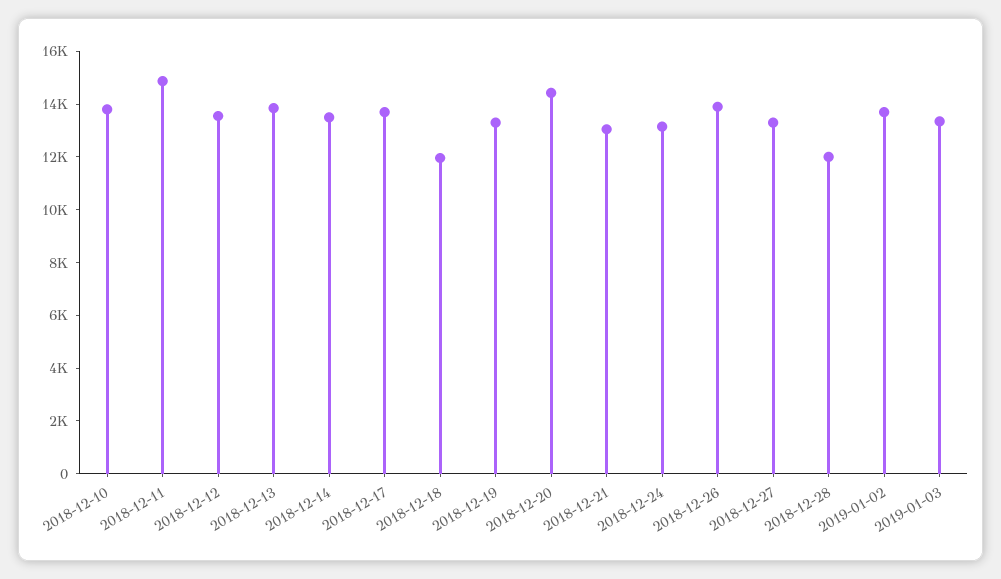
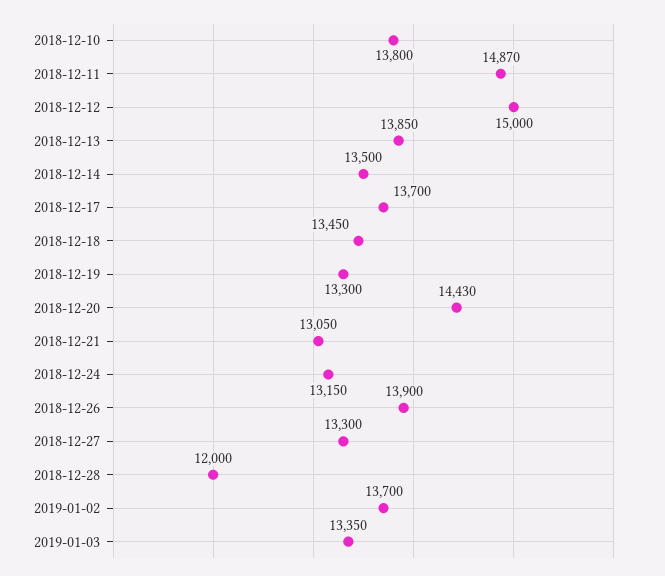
  {
    "2018-12-10": 13800,
    "2018-12-11": 14870,
-   "2018-12-12": 13500,
+   "2018-12-12": 15000,
    "2018-12-13": 13850,
    "2018-12-14": 13500,
    "2018-12-17": 13700,
-   "2018-12-18": 12000,
+   "2018-12-18": 13450,
    "2018-12-19": 13300,
    "2018-12-20": 14430,
    "2018-12-21": 13050,
    "2018-12-24": 13150,
    "2018-12-26": 13900,
    "2018-12-27": 13300,
    "2018-12-28": 12000,
    "2019-01-02": 13700,
    "2019-01-03": 13350
  }

